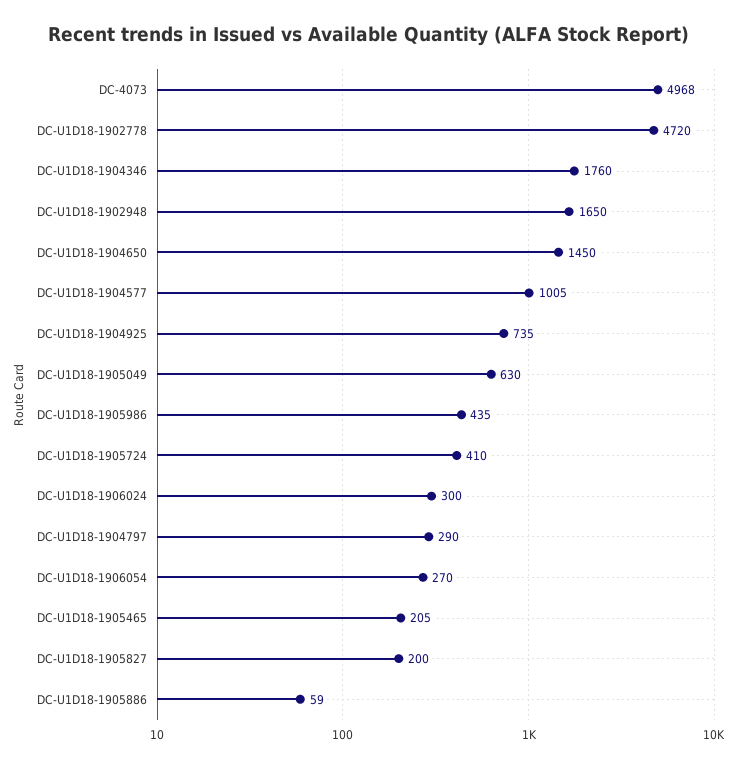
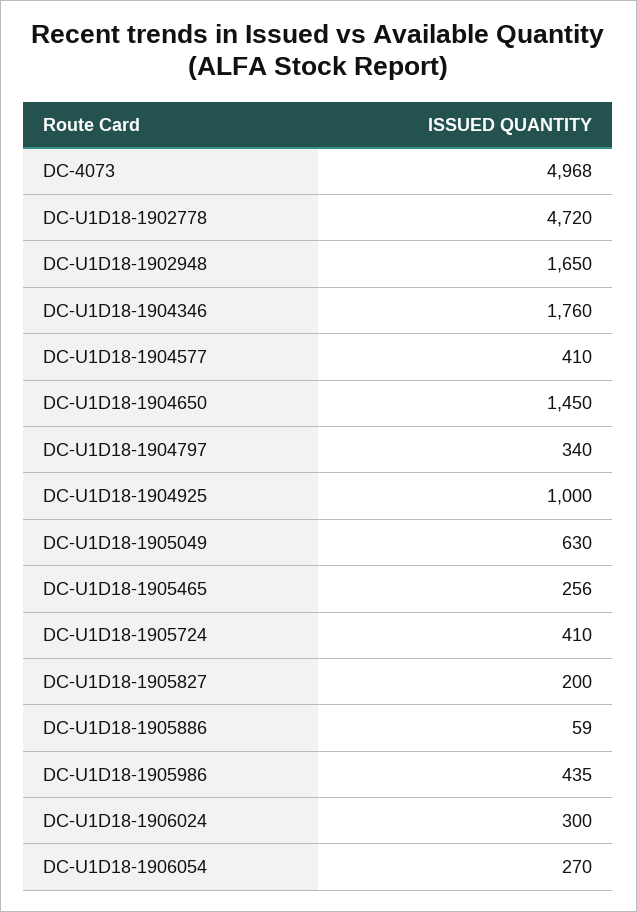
  {
    "DC-4073": 4968,
    "DC-U1D18-1902778": 4720,
    "DC-U1D18-1904346": 1760,
    "DC-U1D18-1902948": 1650,
    "DC-U1D18-1904650": 1450,
-   "DC-U1D18-1904577": 1005,
+   "DC-U1D18-1904577": 410,
-   "DC-U1D18-1904925": 735,
+   "DC-U1D18-1904925": 1000,
    "DC-U1D18-1905049": 630,
    "DC-U1D18-1905986": 435,
    "DC-U1D18-1905724": 410,
    "DC-U1D18-1906024": 300,
-   "DC-U1D18-1904797": 290,
+   "DC-U1D18-1904797": 340,
    "DC-U1D18-1906054": 270,
-   "DC-U1D18-1905465": 205,
+   "DC-U1D18-1905465": 256,
    "DC-U1D18-1905827": 200,
    "DC-U1D18-1905886": 59
  }

